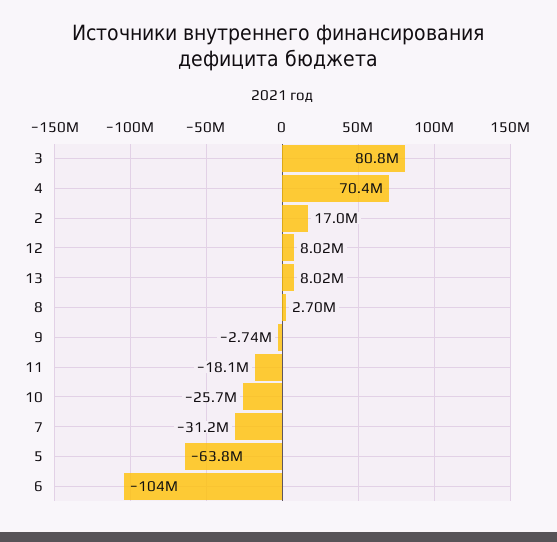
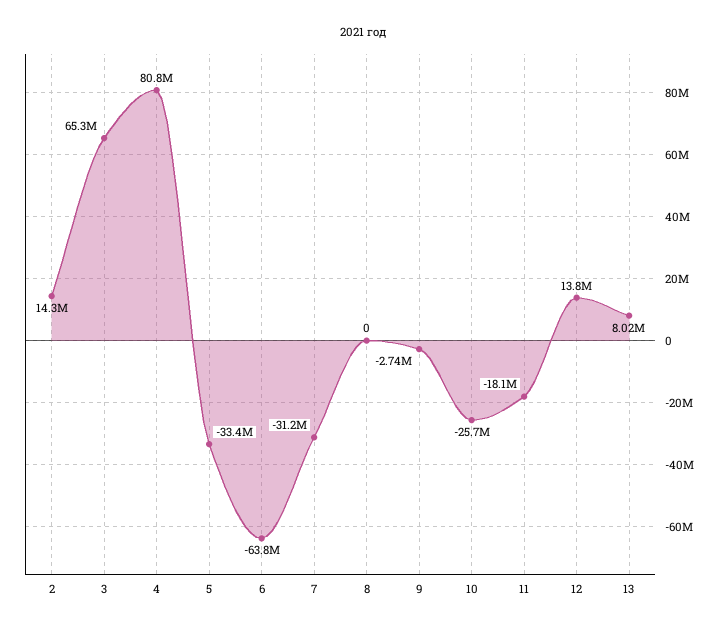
  {
-   "3": 80800000,
+   "3": 65300000,
-   "4": 70400000,
+   "4": 80800000,
-   "2": 17000000,
+   "2": 14300000,
-   "12": 8020000,
+   "12": 13800000,
    "13": 8020000,
-   "8": 2700000,
+   "8": 0,
    "9": -2740000,
    "11": -18100000,
    "10": -25700000,
    "7": -31200000,
-   "5": -63800000,
+   "5": -33400000,
-   "6": -104000000
+   "6": -63800000
  }

